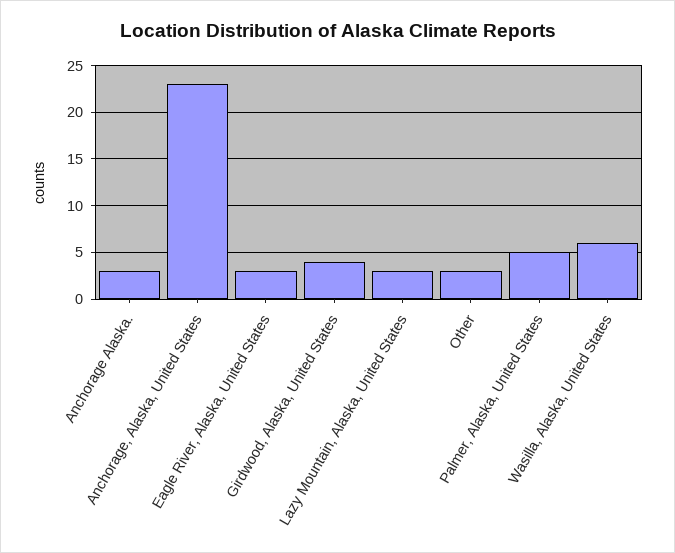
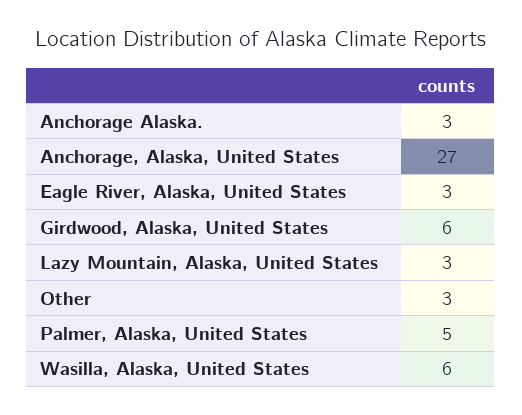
  {
    "Anchorage Alaska.": 3,
-   "Anchorage, Alaska, United States": 23,
+   "Anchorage, Alaska, United States": 27,
    "Eagle River, Alaska, United States": 3,
-   "Girdwood, Alaska, United States": 4,
+   "Girdwood, Alaska, United States": 6,
    "Lazy Mountain, Alaska, United States": 3,
    "Other": 3,
    "Palmer, Alaska, United States": 5,
    "Wasilla, Alaska, United States": 6
  }

